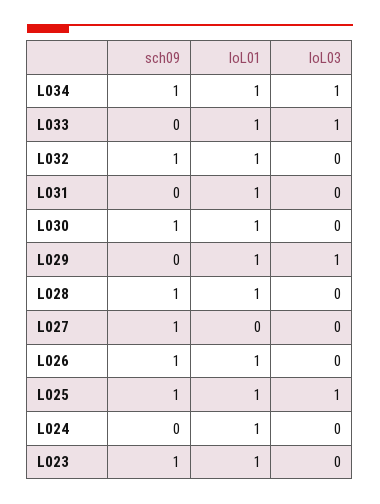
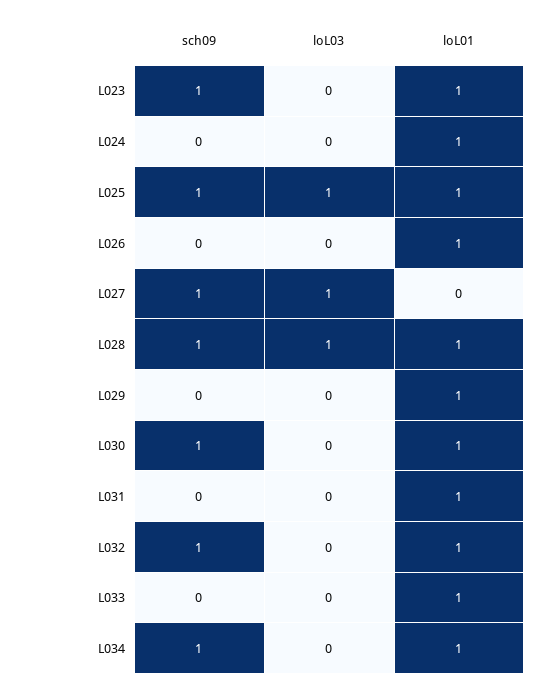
  {
    "sch09": {
      "L034": 1,
      "L033": 0,
      "L032": 1,
      "L031": 0,
      "L030": 1,
      "L029": 0,
      "L028": 1,
      "L027": 1,
-     "L026": 1,
+     "L026": 0,
      "L025": 1,
      "L024": 0,
      "L023": 1
    },
    "loL01": {
      "L034": 1,
      "L033": 1,
      "L032": 1,
      "L031": 1,
      "L030": 1,
      "L029": 1,
      "L028": 1,
      "L027": 0,
      "L026": 1,
      "L025": 1,
      "L024": 1,
      "L023": 1
    },
    "loL03": {
-     "L034": 1,
+     "L034": 0,
-     "L033": 1,
+     "L033": 0,
      "L032": 0,
      "L031": 0,
      "L030": 0,
-     "L029": 1,
+     "L029": 0,
-     "L028": 0,
+     "L028": 1,
-     "L027": 0,
+     "L027": 1,
      "L026": 0,
      "L025": 1,
      "L024": 0,
      "L023": 0
    }
  }

